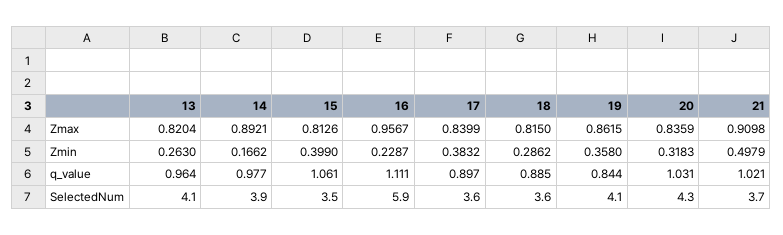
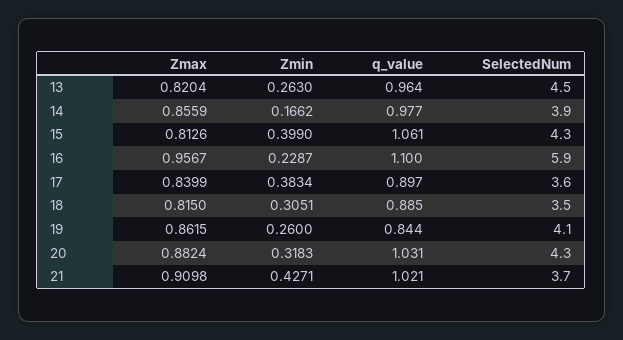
  {
    "13": {
      "Zmax": 0.8204,
      "Zmin": 0.263,
      "q_value": 0.964,
-     "SelectedNum": 4.1
+     "SelectedNum": 4.5
    },
    "14": {
-     "Zmax": 0.8921,
+     "Zmax": 0.8559,
      "Zmin": 0.1662,
      "q_value": 0.977,
      "SelectedNum": 3.9
    },
    "15": {
      "Zmax": 0.8126,
      "Zmin": 0.399,
      "q_value": 1.061,
-     "SelectedNum": 3.5
+     "SelectedNum": 4.3
    },
    "16": {
      "Zmax": 0.9567,
      "Zmin": 0.2287,
-     "q_value": 1.111,
+     "q_value": 1.1,
      "SelectedNum": 5.9
    },
    "17": {
      "Zmax": 0.8399,
-     "Zmin": 0.3832,
+     "Zmin": 0.3834,
      "q_value": 0.897,
      "SelectedNum": 3.6
    },
    "18": {
      "Zmax": 0.815,
-     "Zmin": 0.2862,
+     "Zmin": 0.3051,
      "q_value": 0.885,
-     "SelectedNum": 3.6
+     "SelectedNum": 3.5
    },
    "19": {
      "Zmax": 0.8615,
-     "Zmin": 0.358,
+     "Zmin": 0.26,
      "q_value": 0.844,
      "SelectedNum": 4.1
    },
    "20": {
-     "Zmax": 0.8359,
+     "Zmax": 0.8824,
      "Zmin": 0.3183,
      "q_value": 1.031,
      "SelectedNum": 4.3
    },
    "21": {
      "Zmax": 0.9098,
-     "Zmin": 0.4979,
+     "Zmin": 0.4271,
      "q_value": 1.021,
      "SelectedNum": 3.7
    }
  }

